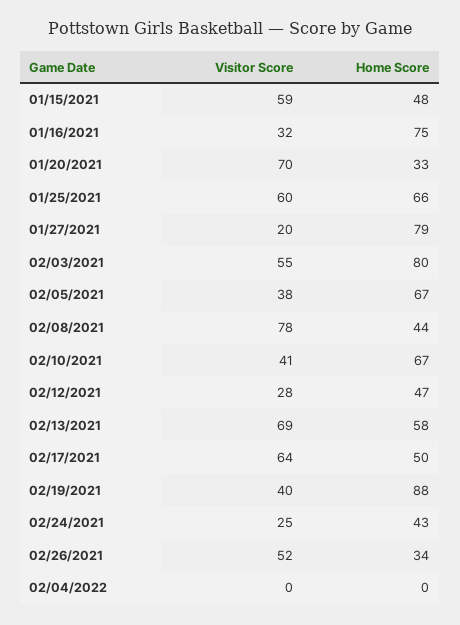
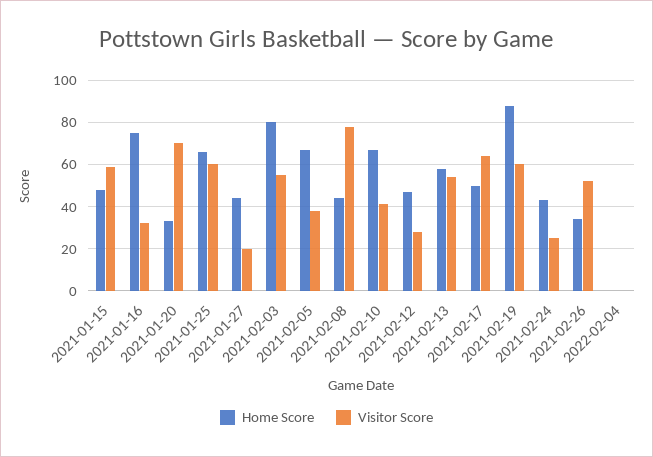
  {
    "Visitor Score": {
      "01/15/2021": 59,
      "01/16/2021": 32,
      "01/20/2021": 70,
      "01/25/2021": 60,
      "01/27/2021": 20,
      "02/03/2021": 55,
      "02/05/2021": 38,
      "02/08/2021": 78,
      "02/10/2021": 41,
      "02/12/2021": 28,
-     "02/13/2021": 69,
+     "02/13/2021": 55,
      "02/17/2021": 64,
-     "02/19/2021": 40,
+     "02/19/2021": 60,
      "02/24/2021": 25,
      "02/26/2021": 52,
      "02/04/2022": 0
    },
    "Home Score": {
      "01/15/2021": 48,
      "01/16/2021": 75,
      "01/20/2021": 33,
      "01/25/2021": 66,
-     "01/27/2021": 79,
+     "01/27/2021": 45,
      "02/03/2021": 80,
      "02/05/2021": 67,
      "02/08/2021": 44,
      "02/10/2021": 67,
      "02/12/2021": 47,
      "02/13/2021": 58,
      "02/17/2021": 50,
      "02/19/2021": 88,
      "02/24/2021": 43,
      "02/26/2021": 34,
      "02/04/2022": 0
    }
  }

